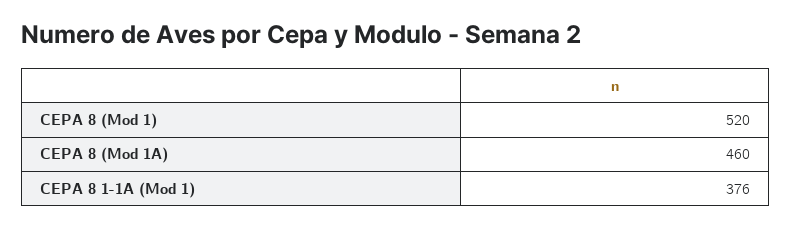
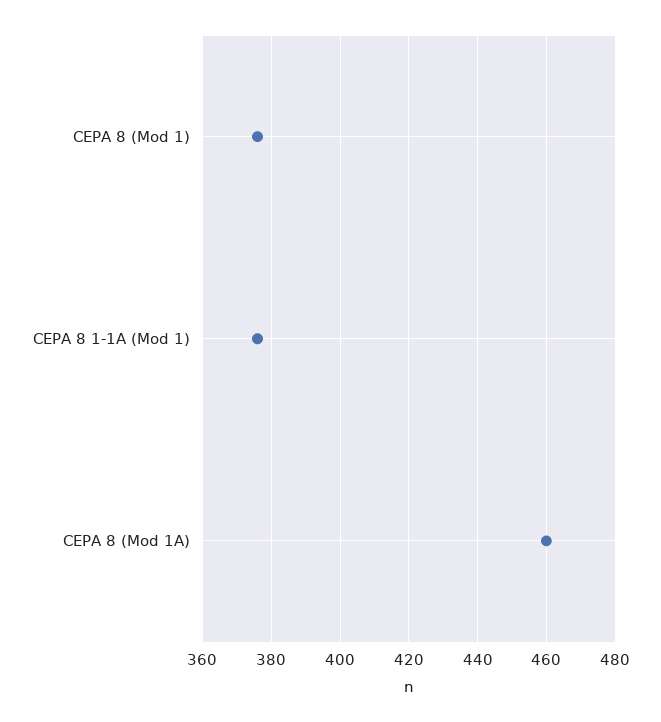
  {
-   "CEPA 8 (Mod 1)": 520,
+   "CEPA 8 (Mod 1)": 375,
    "CEPA 8 (Mod 1A)": 460,
    "CEPA 8 1-1A (Mod 1)": 376
  }

